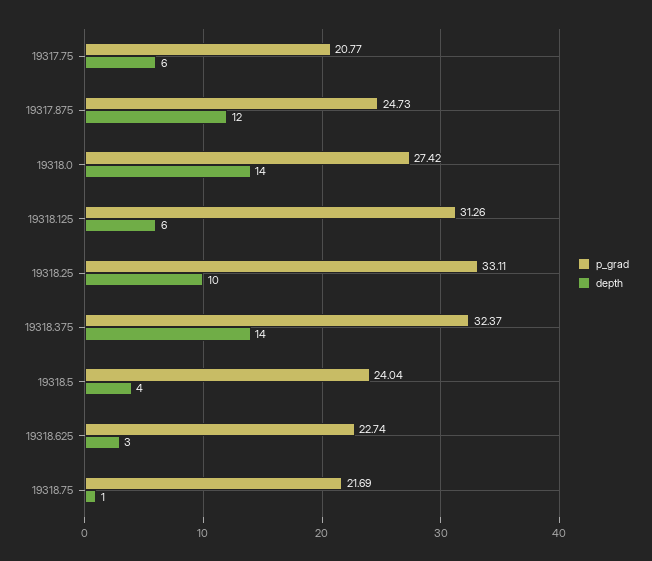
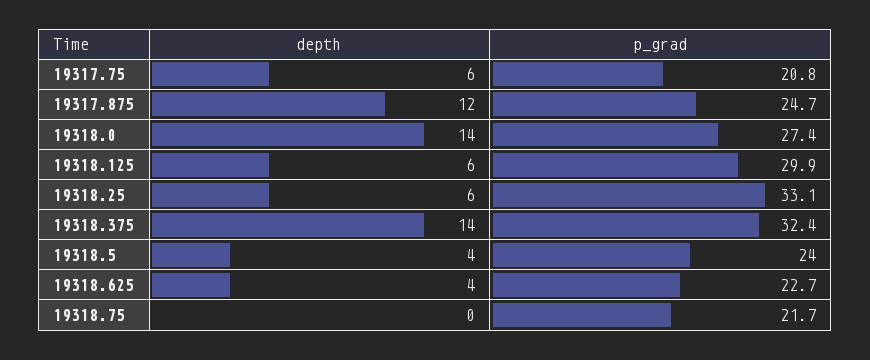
  {
    "p_grad": {
      "19317.75": 20.77,
      "19317.875": 24.73,
      "19318.0": 27.42,
-     "19318.125": 31.26,
+     "19318.125": 29.9,
      "19318.25": 33.11,
      "19318.375": 32.37,
      "19318.5": 24.04,
      "19318.625": 22.74,
      "19318.75": 21.69
    },
    "depth": {
      "19317.75": 6,
      "19317.875": 12,
      "19318.0": 14,
      "19318.125": 6,
-     "19318.25": 10,
+     "19318.25": 6,
      "19318.375": 14,
      "19318.5": 4,
-     "19318.625": 3,
+     "19318.625": 4,
-     "19318.75": 1
+     "19318.75": 0
    }
  }

